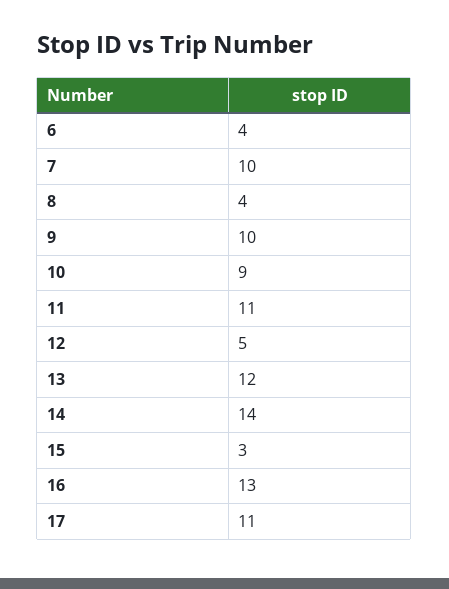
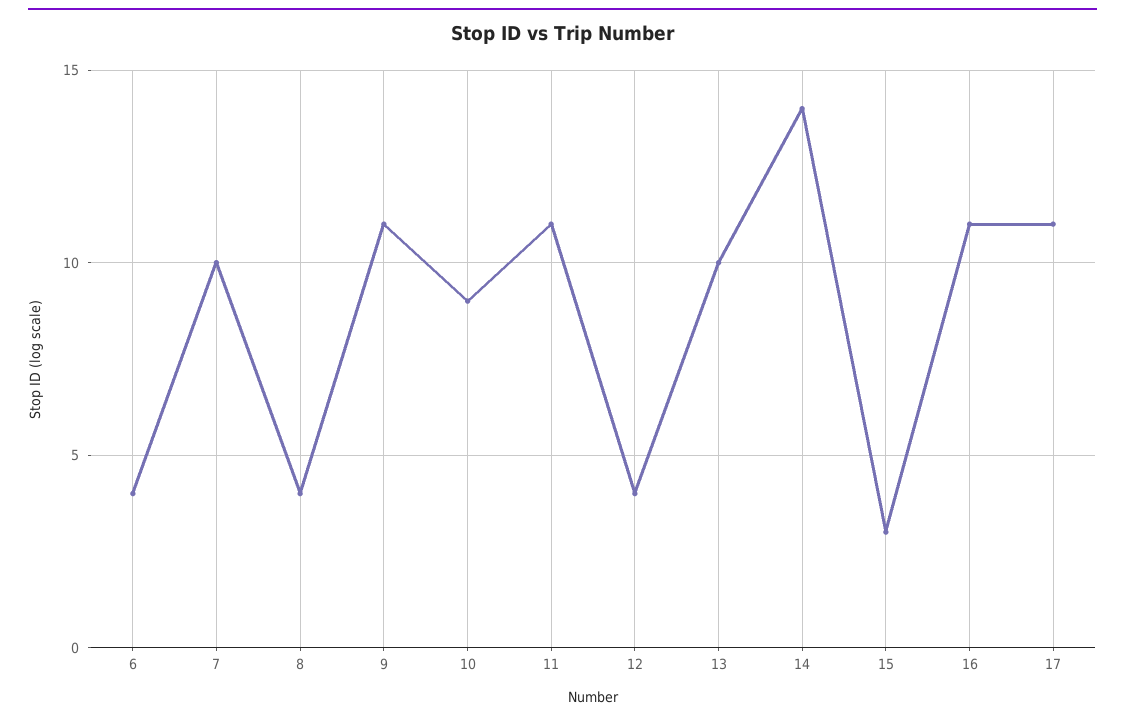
  {
    "6": 4,
    "7": 10,
    "8": 4,
-   "9": 10,
+   "9": 11,
    "10": 9,
    "11": 11,
-   "12": 5,
+   "12": 4,
-   "13": 12,
+   "13": 10,
    "14": 14,
    "15": 3,
-   "16": 13,
+   "16": 11,
    "17": 11
  }

